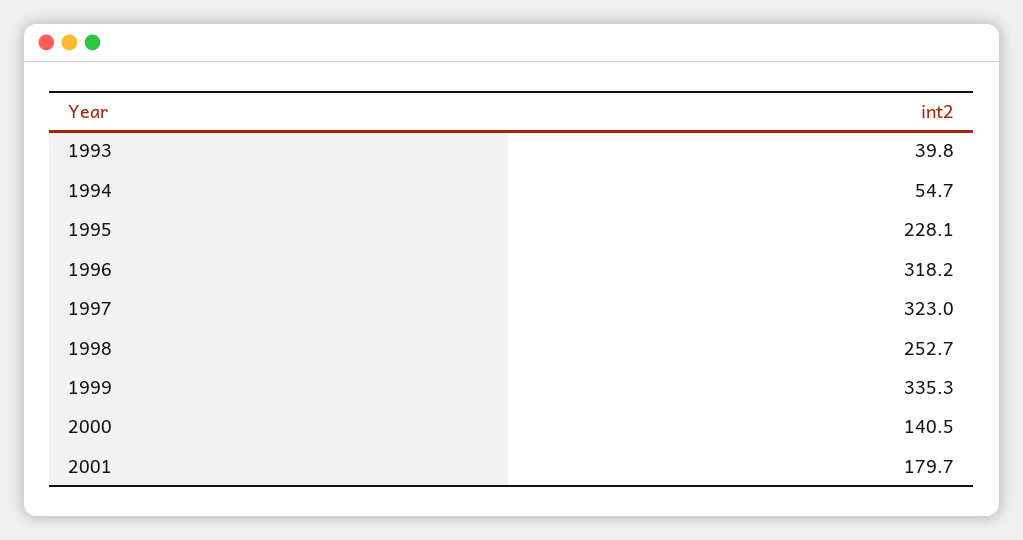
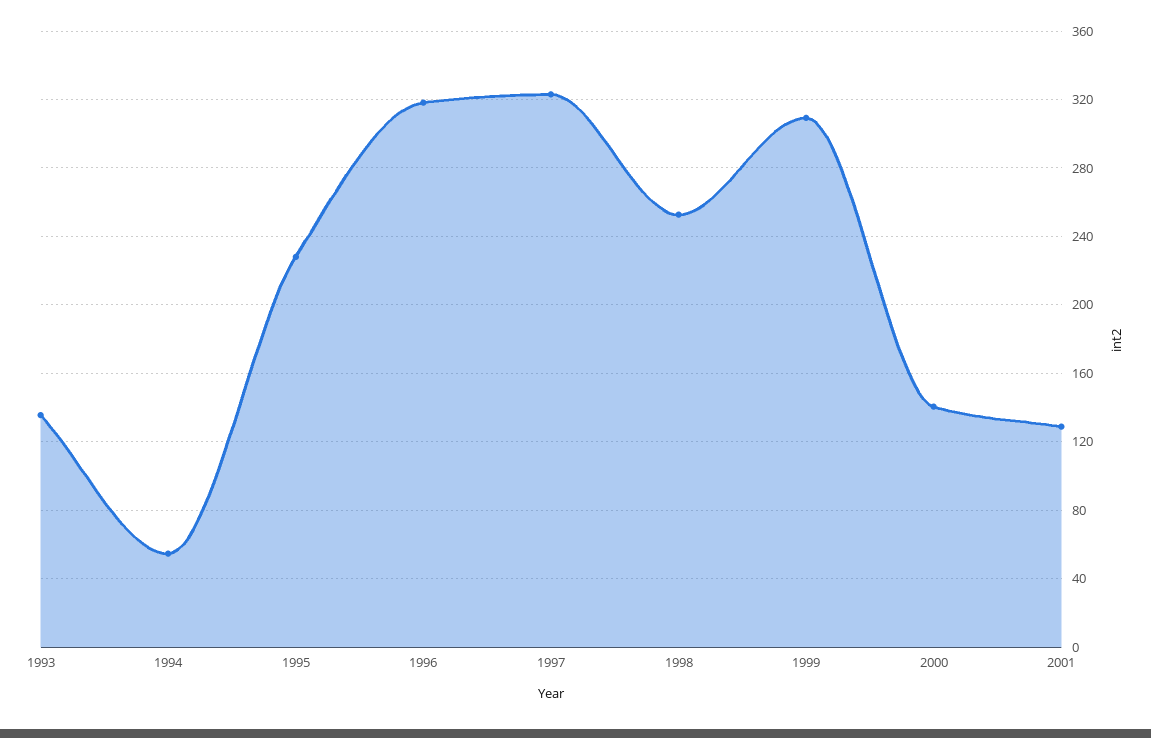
  {
-   "1993": 39.8,
+   "1993": 135,
    "1994": 54.7,
    "1995": 228.1,
    "1996": 318.2,
    "1997": 323,
    "1998": 252.7,
-   "1999": 335.3,
+   "1999": 310,
    "2000": 140.5,
-   "2001": 179.7
+   "2001": 130
  }

